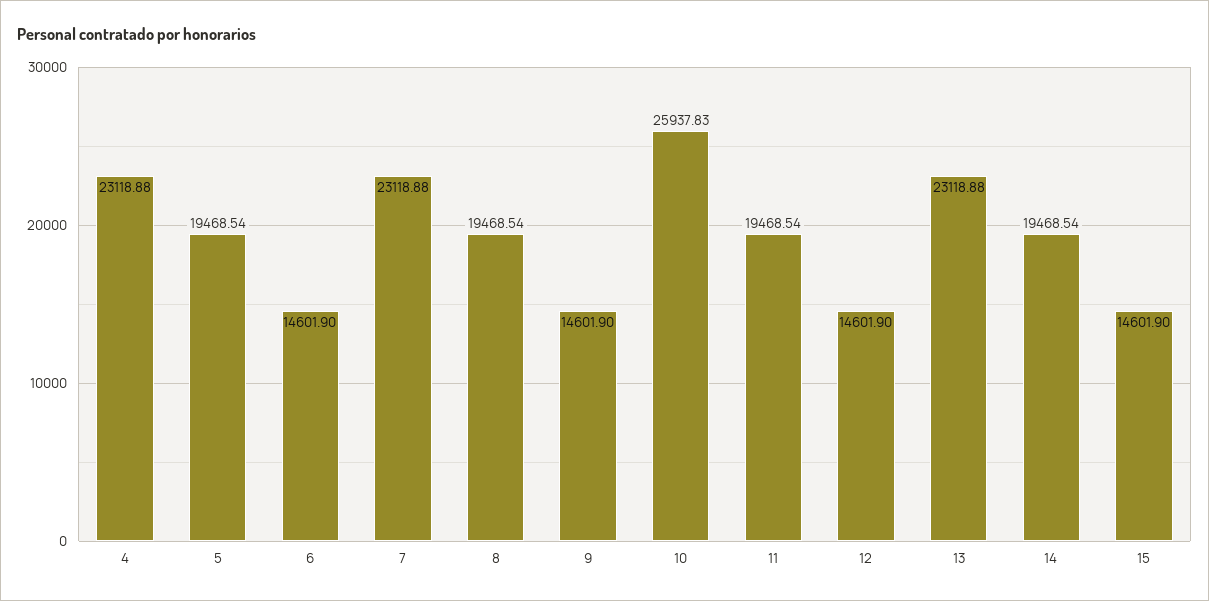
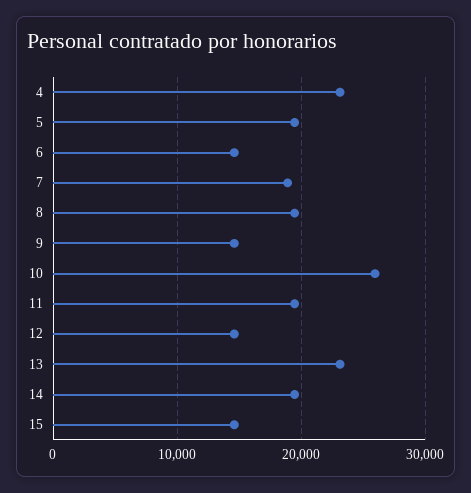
  {
    "4": 23118.88,
    "5": 19468.54,
    "6": 14601.9,
-   "7": 23118.88,
+   "7": 19000,
    "8": 19468.54,
    "9": 14601.9,
    "10": 25937.83,
    "11": 19468.54,
    "12": 14601.9,
    "13": 23118.88,
    "14": 19468.54,
    "15": 14601.9
  }

